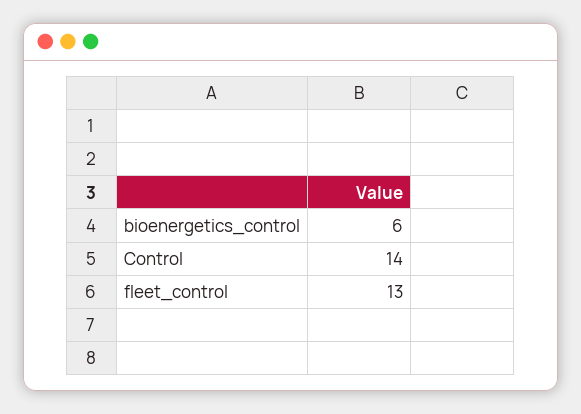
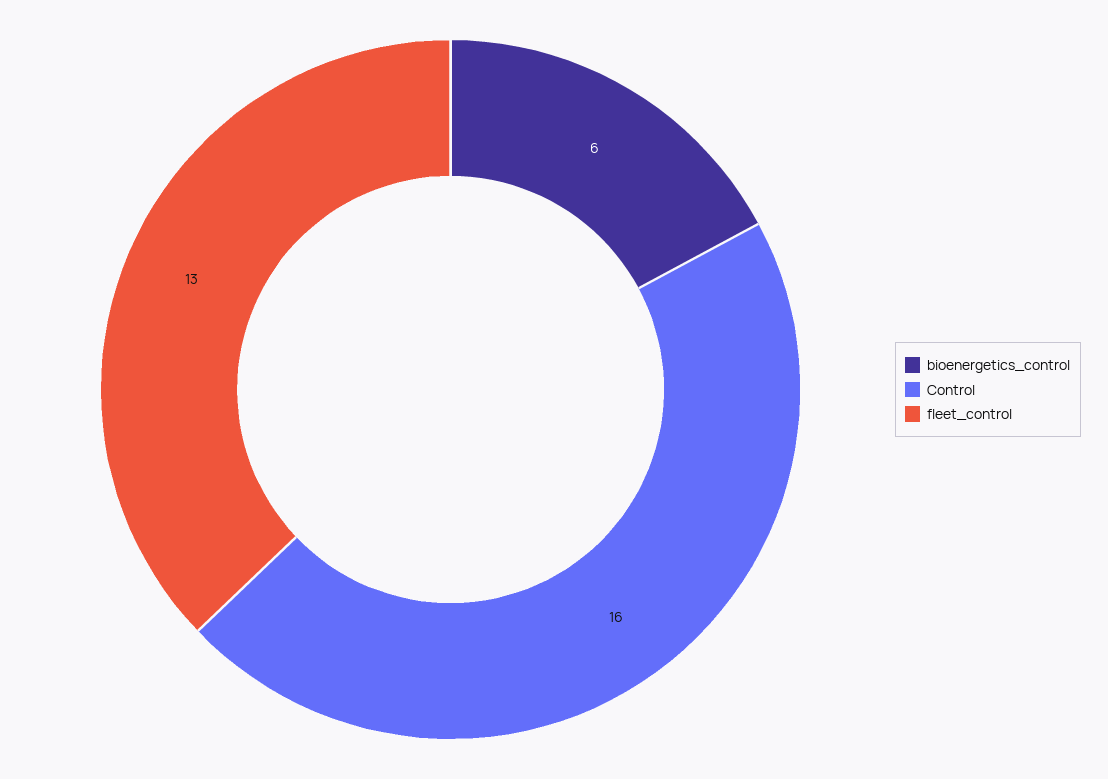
  {
    "bioenergetics_control": 6,
-   "Control": 14,
+   "Control": 16,
    "fleet_control": 13
  }

